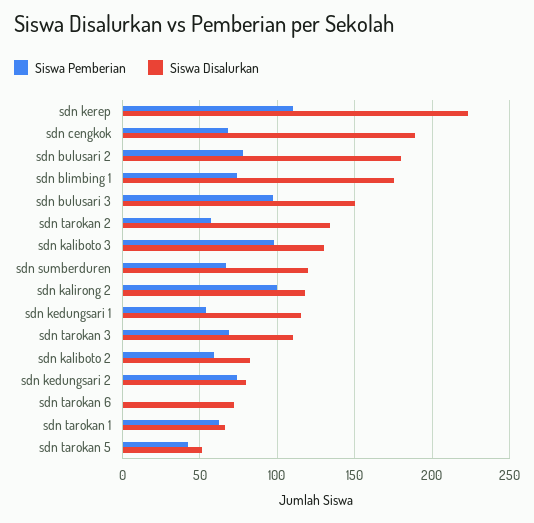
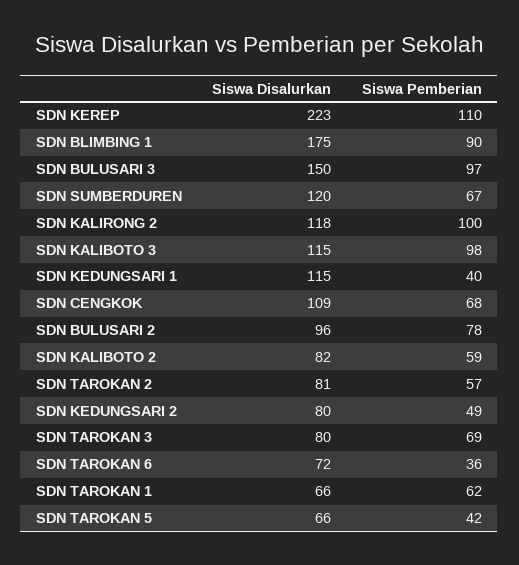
  {
    "Siswa Pemberian": {
      "sdn kerep": 110,
      "sdn cengkok": 68,
      "sdn bulusari 2": 78,
-     "sdn blimbing 1": 75,
+     "sdn blimbing 1": 90,
      "sdn bulusari 3": 97,
      "sdn tarokan 2": 57,
      "sdn kaliboto 3": 98,
      "sdn sumberduren": 67,
      "sdn kalirong 2": 100,
-     "sdn kedungsari 1": 55,
+     "sdn kedungsari 1": 40,
      "sdn tarokan 3": 69,
      "sdn kaliboto 2": 59,
-     "sdn kedungsari 2": 75,
+     "sdn kedungsari 2": 49,
-     "sdn tarokan 6": 0,
+     "sdn tarokan 6": 36,
      "sdn tarokan 1": 62,
      "sdn tarokan 5": 42
    },
    "Siswa Disalurkan": {
      "sdn kerep": 223,
-     "sdn cengkok": 190,
+     "sdn cengkok": 109,
-     "sdn bulusari 2": 180,
+     "sdn bulusari 2": 96,
      "sdn blimbing 1": 175,
      "sdn bulusari 3": 150,
-     "sdn tarokan 2": 135,
+     "sdn tarokan 2": 81,
-     "sdn kaliboto 3": 130,
+     "sdn kaliboto 3": 115,
      "sdn sumberduren": 120,
      "sdn kalirong 2": 118,
      "sdn kedungsari 1": 115,
-     "sdn tarokan 3": 110,
+     "sdn tarokan 3": 80,
      "sdn kaliboto 2": 82,
      "sdn kedungsari 2": 80,
      "sdn tarokan 6": 72,
      "sdn tarokan 1": 66,
-     "sdn tarokan 5": 50
+     "sdn tarokan 5": 66
    }
  }

